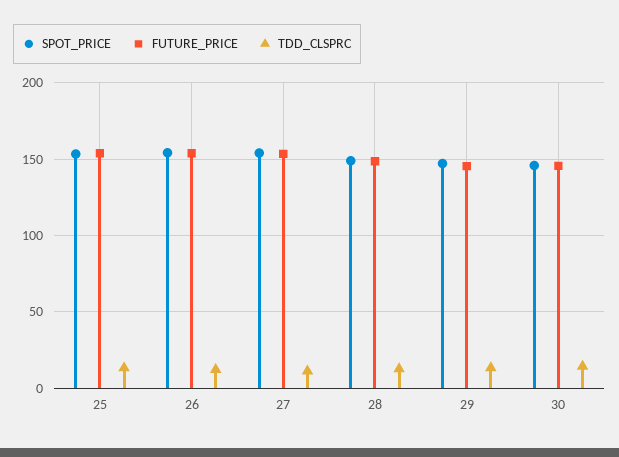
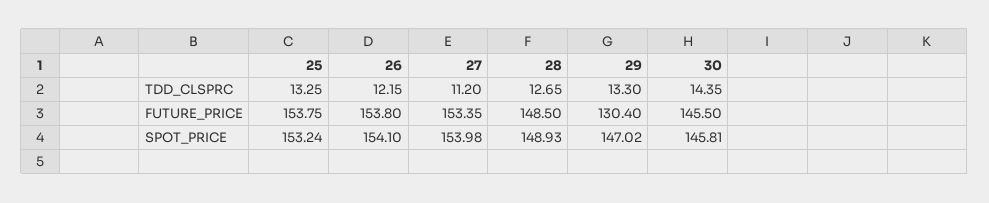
  {
    "SPOT_PRICE": {
      "25": 153.24,
      "26": 154.1,
      "27": 153.98,
      "28": 148.93,
      "29": 147.02,
      "30": 145.81
    },
    "FUTURE_PRICE": {
      "25": 153.75,
      "26": 153.8,
      "27": 153.35,
      "28": 148.5,
-     "29": 145,
+     "29": 130.4,
      "30": 145.5
    },
    "TDD_CLSPRC": {
      "25": 13.25,
      "26": 12.15,
      "27": 11.2,
      "28": 12.65,
      "29": 13.3,
      "30": 14.35
    }
  }

